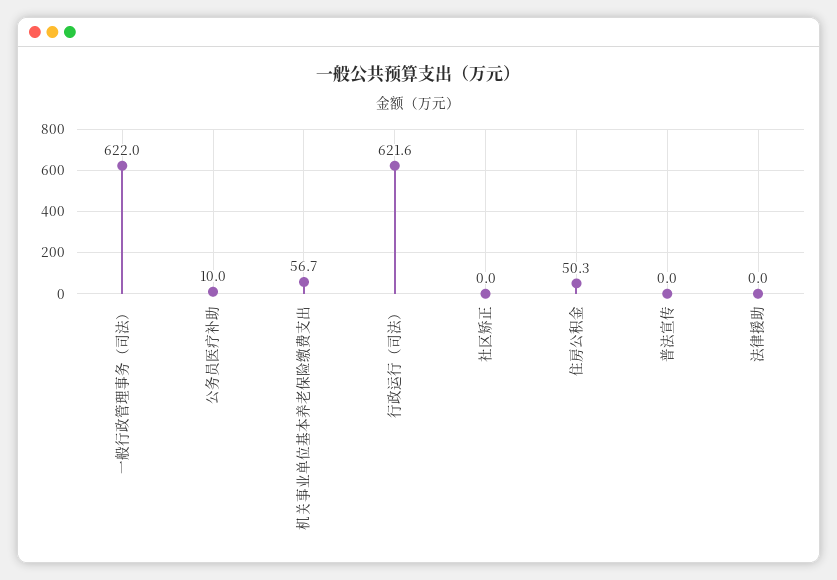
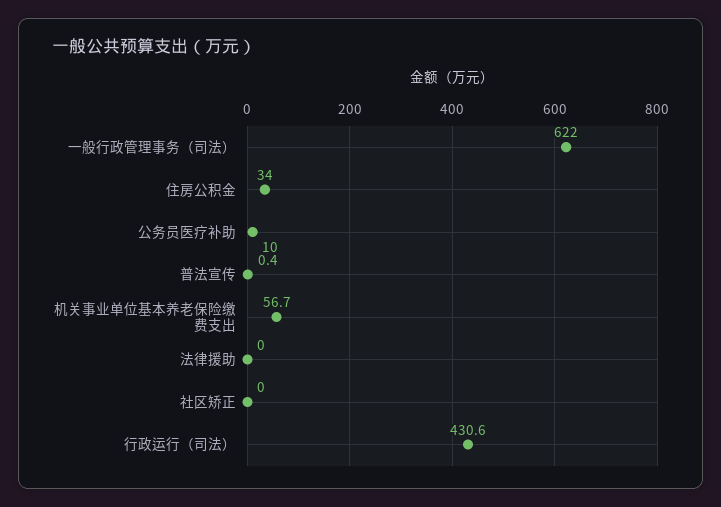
  {
    "一般行政管理事务（司法）": 622,
    "公务员医疗补助": 10,
    "机关事业单位基本养老保险缴费支出": 56.7,
-   "行政运行（司法）": 621.6,
+   "行政运行（司法）": 430.6,
    "社区矫正": 0,
-   "住房公积金": 50.3,
+   "住房公积金": 34,
-   "普法宣传": 0,
+   "普法宣传": 0.4,
    "法律援助": 0
  }

